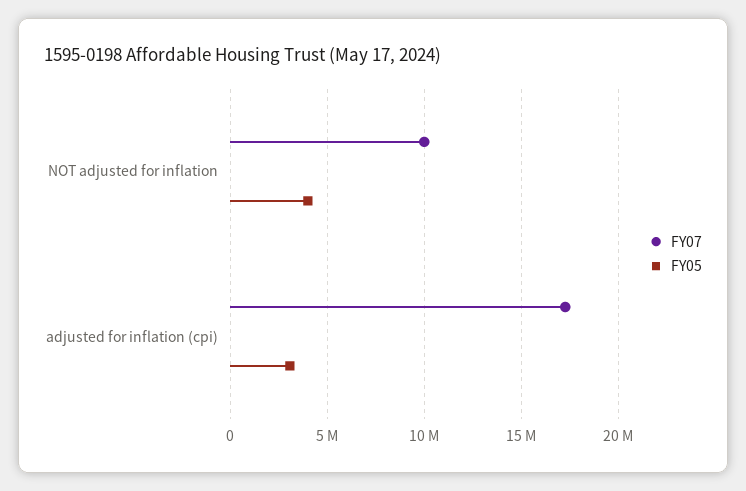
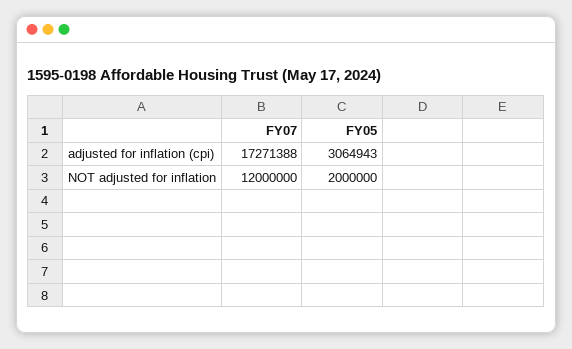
  {
    "FY07": {
-     "NOT adjusted for inflation": 10000000,
+     "NOT adjusted for inflation": 12000000,
      "adjusted for inflation (cpi)": 17271388
    },
    "FY05": {
-     "NOT adjusted for inflation": 4000000,
+     "NOT adjusted for inflation": 2000000,
      "adjusted for inflation (cpi)": 3064943
    }
  }

